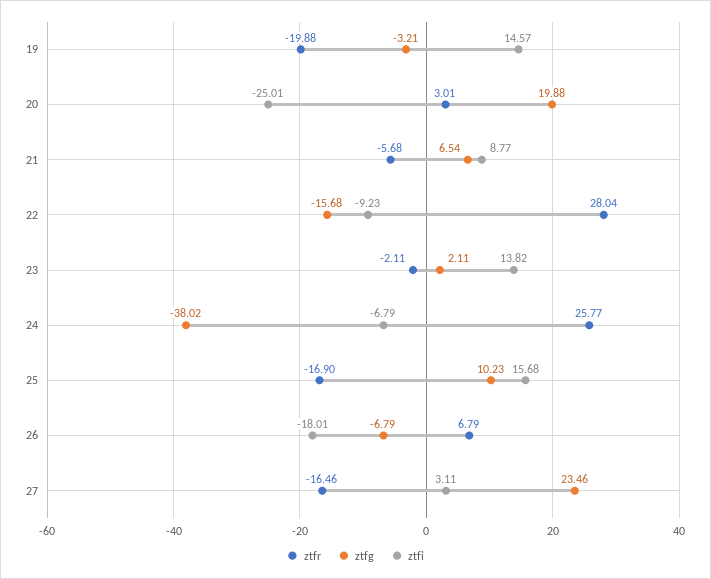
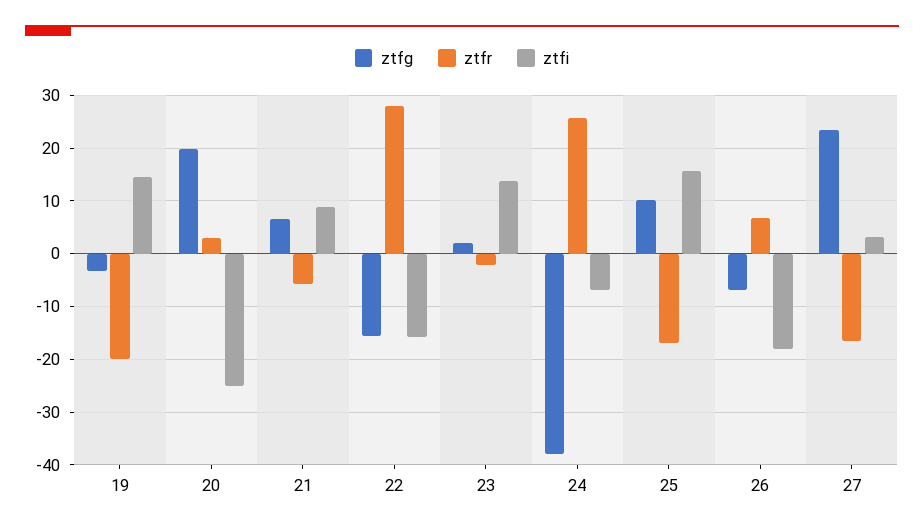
  {
    "ztfr": {
      "19": -19.88,
      "20": 3.01,
      "21": -5.68,
      "22": 28.04,
      "23": -2.11,
      "24": 25.77,
      "25": -16.9,
      "26": 6.79,
      "27": -16.46
    },
    "ztfg": {
      "19": -3.21,
      "20": 19.88,
      "21": 6.54,
      "22": -15.68,
      "23": 2.11,
      "24": -38.02,
      "25": 10.23,
      "26": -6.79,
      "27": 23.46
    },
    "ztfi": {
      "19": 14.57,
      "20": -25.01,
      "21": 8.77,
-     "22": -9.23,
+     "22": -16,
      "23": 13.82,
      "24": -6.79,
      "25": 15.68,
      "26": -18.01,
      "27": 3.11
    }
  }

